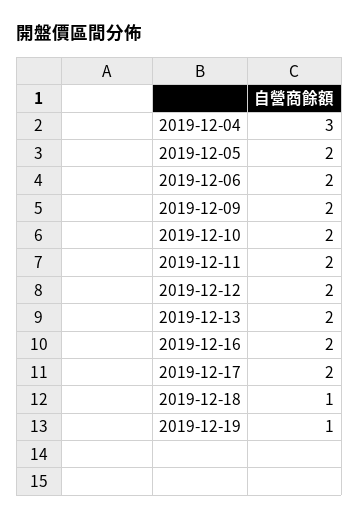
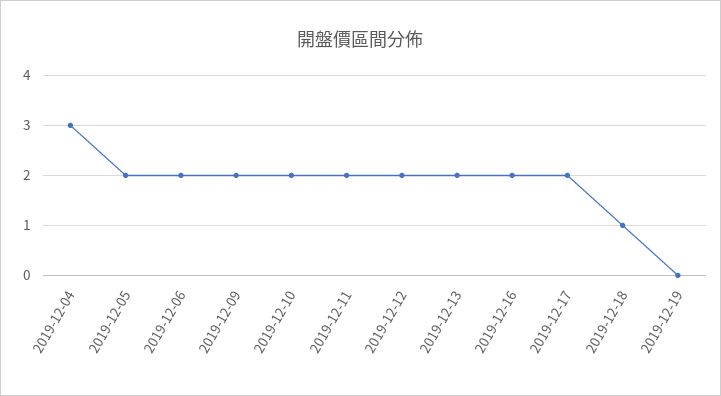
  {
    "2019-12-04": 3,
    "2019-12-05": 2,
    "2019-12-06": 2,
    "2019-12-09": 2,
    "2019-12-10": 2,
    "2019-12-11": 2,
    "2019-12-12": 2,
    "2019-12-13": 2,
    "2019-12-16": 2,
    "2019-12-17": 2,
    "2019-12-18": 1,
-   "2019-12-19": 1
+   "2019-12-19": 0
  }

